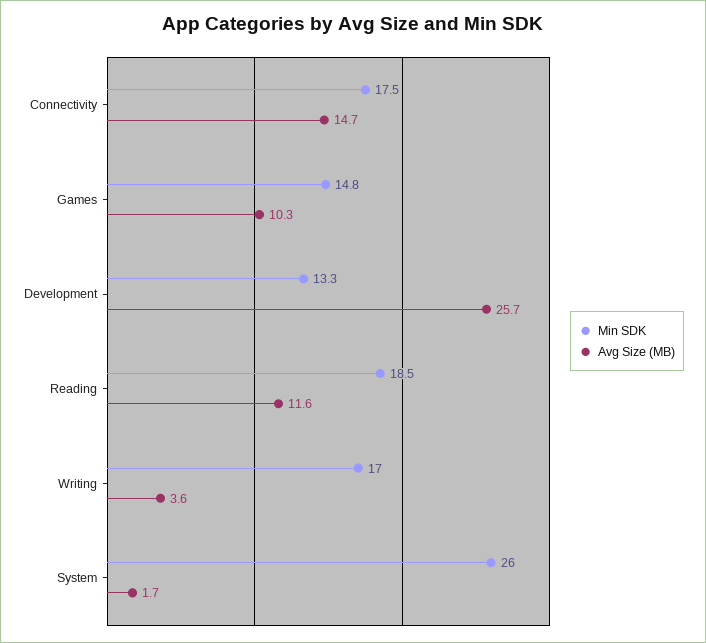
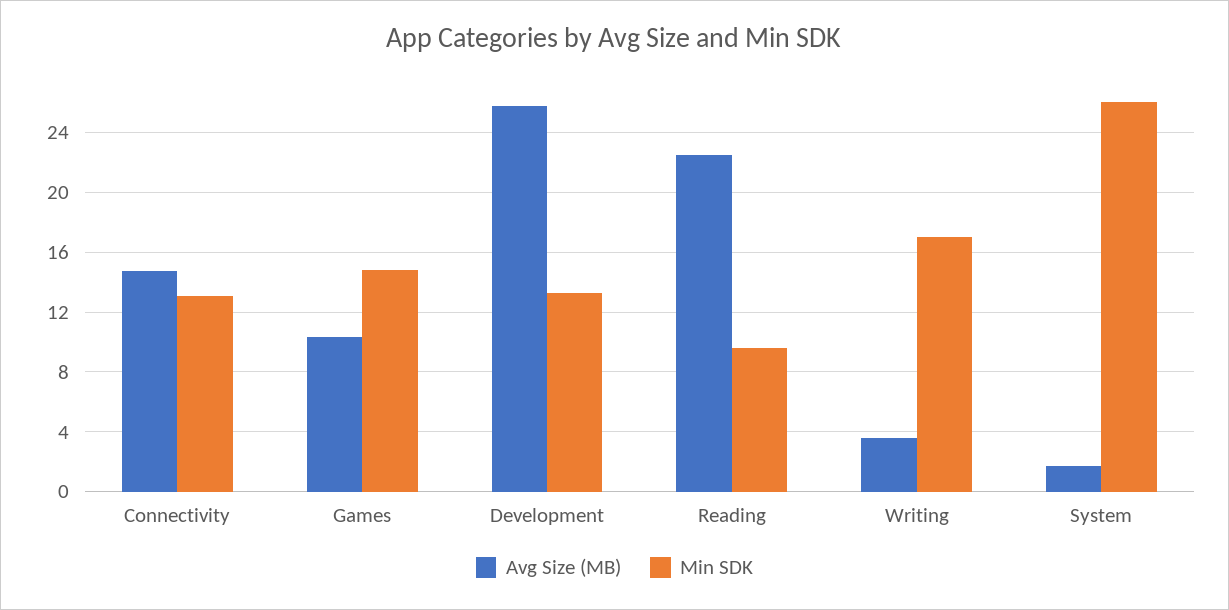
  {
    "Min SDK": {
-     "Connectivity": 17.5,
+     "Connectivity": 13,
      "Games": 14.8,
      "Development": 13.3,
-     "Reading": 18.5,
+     "Reading": 9.5,
      "Writing": 17,
      "System": 26
    },
    "Avg Size (MB)": {
      "Connectivity": 14.7,
      "Games": 10.3,
      "Development": 25.7,
-     "Reading": 11.6,
+     "Reading": 22.5,
      "Writing": 3.6,
      "System": 1.7
    }
  }

